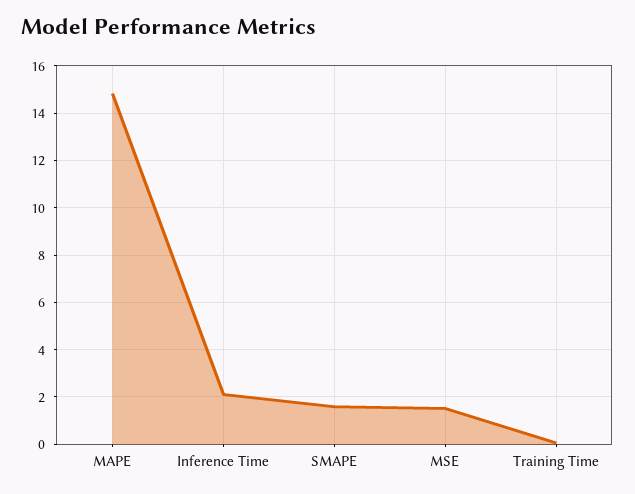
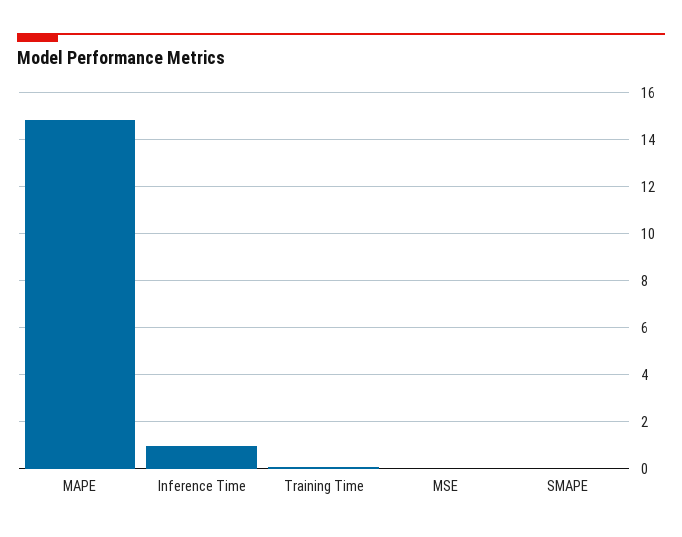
  {
    "MAPE": 15,
-   "Inference Time": 2,
+   "Inference Time": 1,
-   "SMAPE": 1.5,
+   "SMAPE": 0,
-   "MSE": 1.5,
+   "MSE": 0,
    "Training Time": 0
  }

